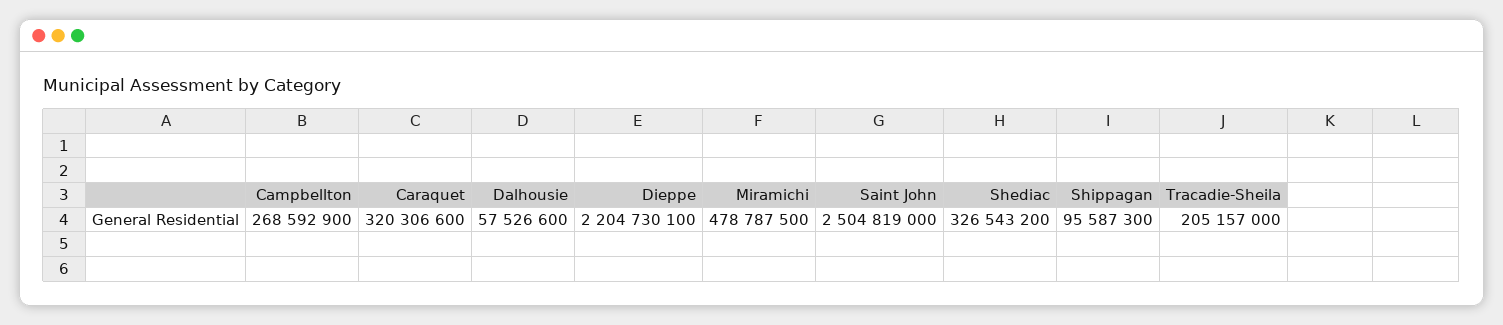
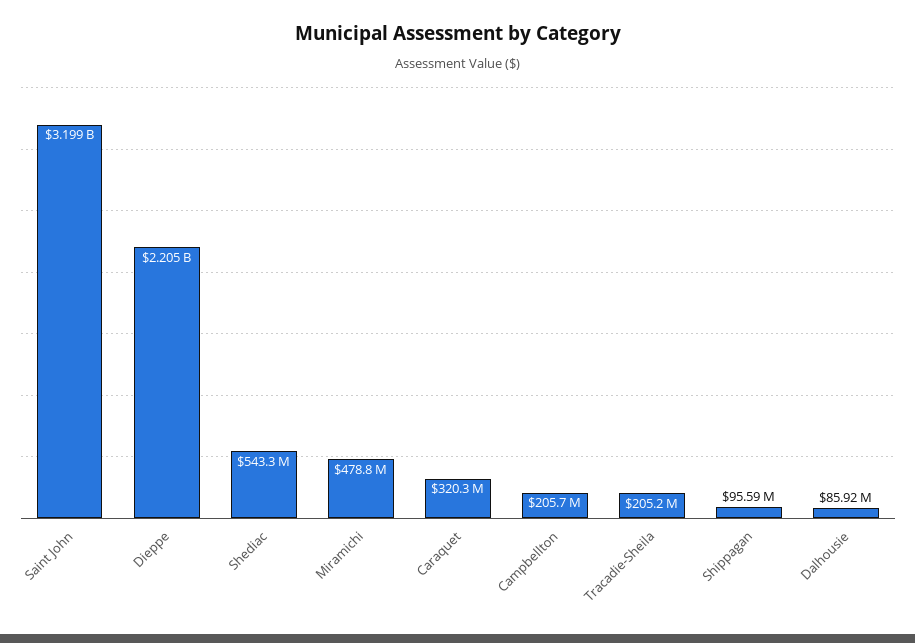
  {
-   "Campbellton": 268592900,
+   "Campbellton": 205700000,
    "Caraquet": 320306600,
-   "Dalhousie": 57526600,
+   "Dalhousie": 85920000,
    "Dieppe": 2204730100,
    "Miramichi": 478787500,
-   "Saint John": 2504819000,
+   "Saint John": 3199000000,
-   "Shediac": 326543200,
+   "Shediac": 543300000,
    "Shippagan": 95587300,
    "Tracadie-Sheila": 205157000
  }

